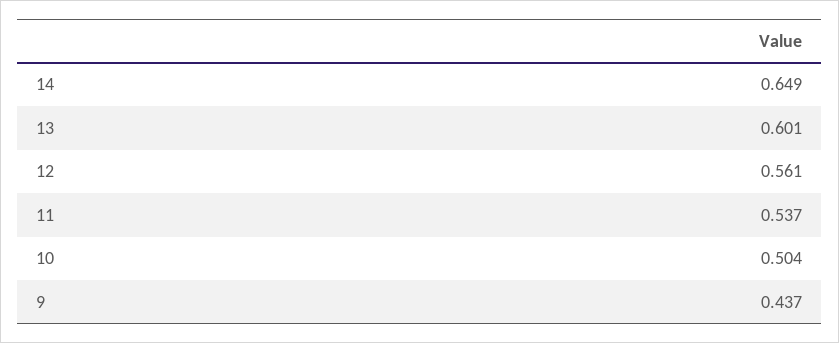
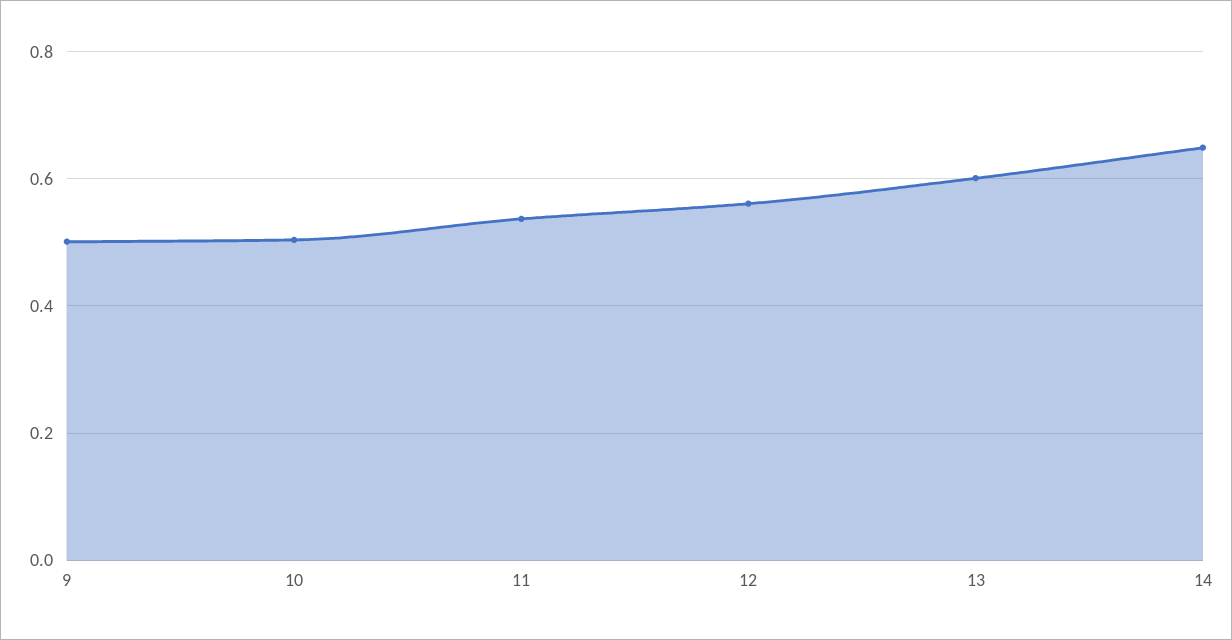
  {
    "14": 0.649,
    "13": 0.601,
    "12": 0.561,
    "11": 0.537,
    "10": 0.504,
-   "9": 0.437
+   "9": 0.5
  }

